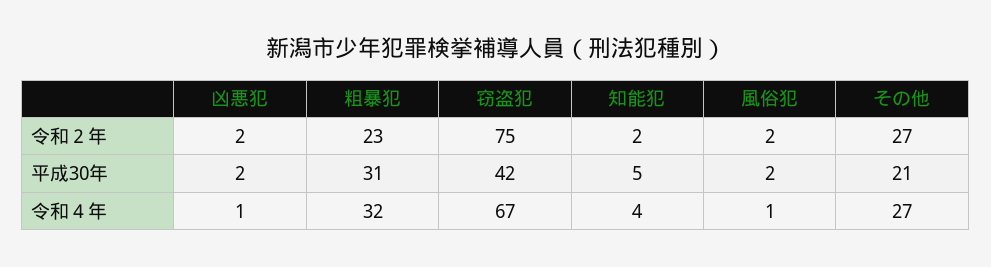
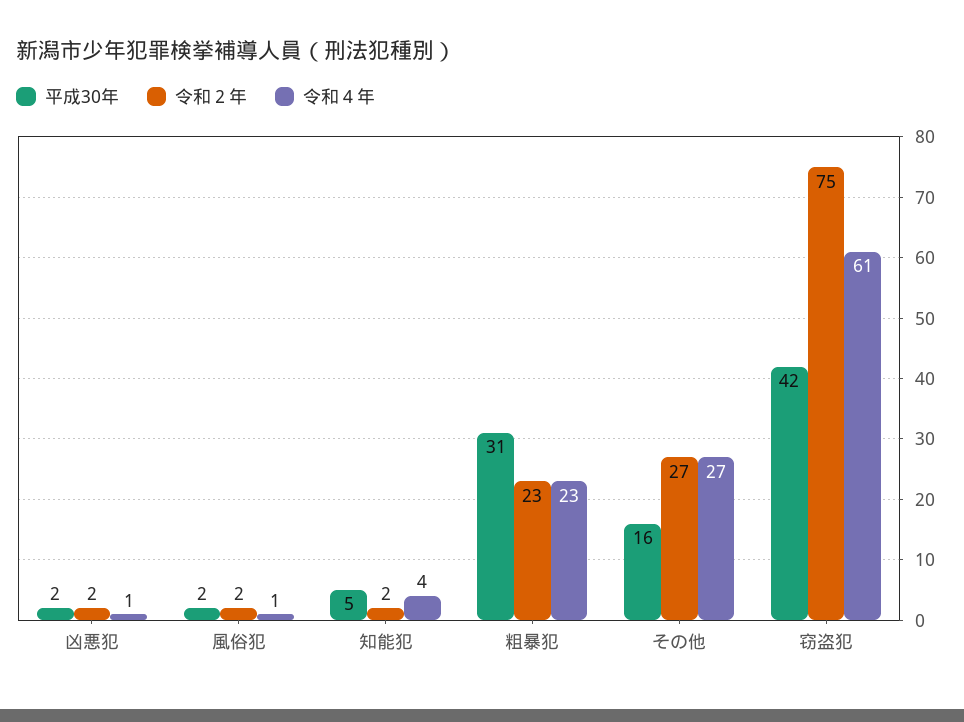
  {
    "令和２年": {
      "凶悪犯": 2,
      "粗暴犯": 23,
      "窃盗犯": 75,
      "知能犯": 2,
      "風俗犯": 2,
      "その他": 27
    },
    "平成30年": {
      "凶悪犯": 2,
      "粗暴犯": 31,
      "窃盗犯": 42,
      "知能犯": 5,
      "風俗犯": 2,
-     "その他": 21
+     "その他": 16
    },
    "令和４年": {
      "凶悪犯": 1,
-     "粗暴犯": 32,
+     "粗暴犯": 23,
-     "窃盗犯": 67,
+     "窃盗犯": 61,
      "知能犯": 4,
      "風俗犯": 1,
      "その他": 27
    }
  }

